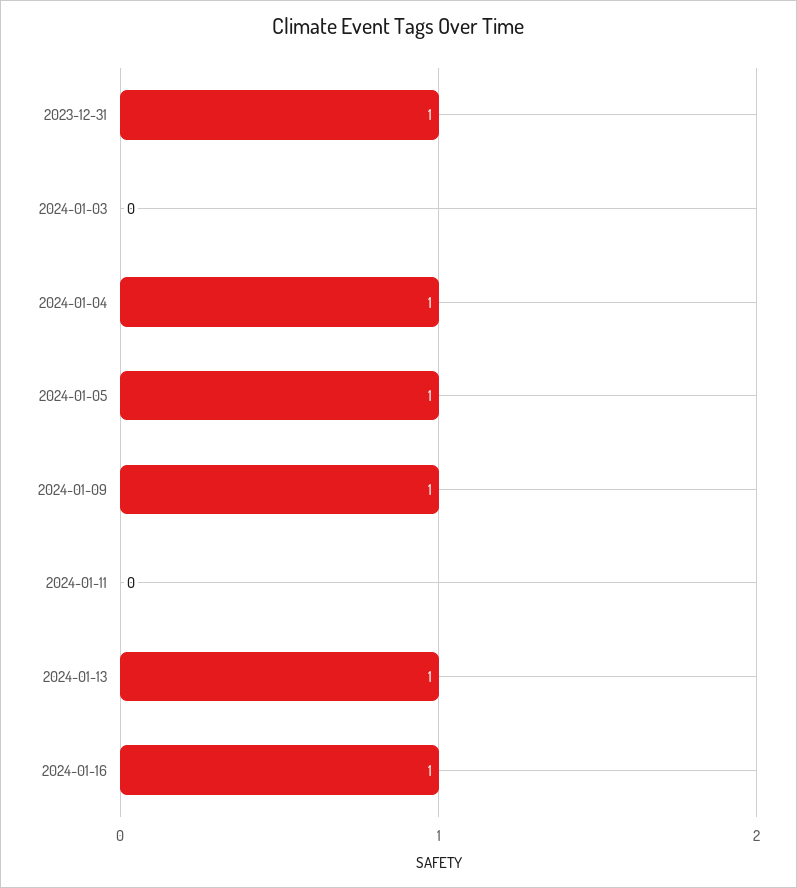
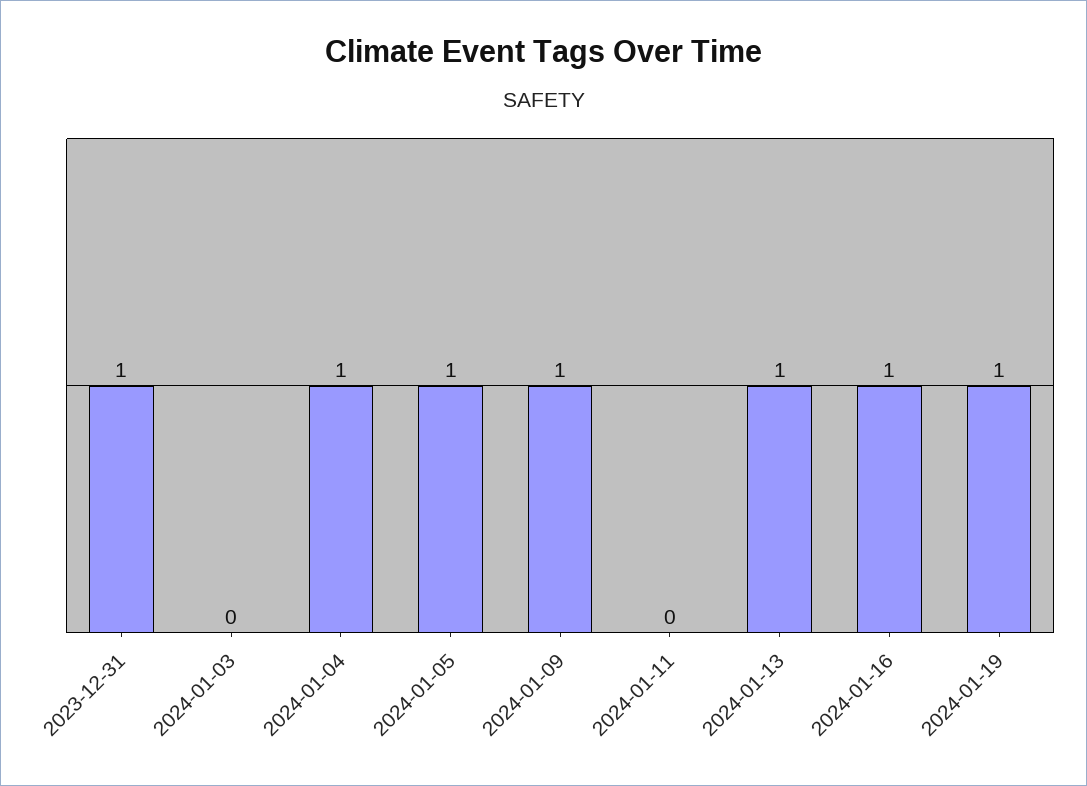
  {
    "2023-12-31": 1,
    "2024-01-03": 0,
    "2024-01-04": 1,
    "2024-01-05": 1,
    "2024-01-09": 1,
    "2024-01-11": 0,
    "2024-01-13": 1,
-   "2024-01-16": 1
+   "2024-01-16": 1,
+   "2024-01-19": 1
  }

